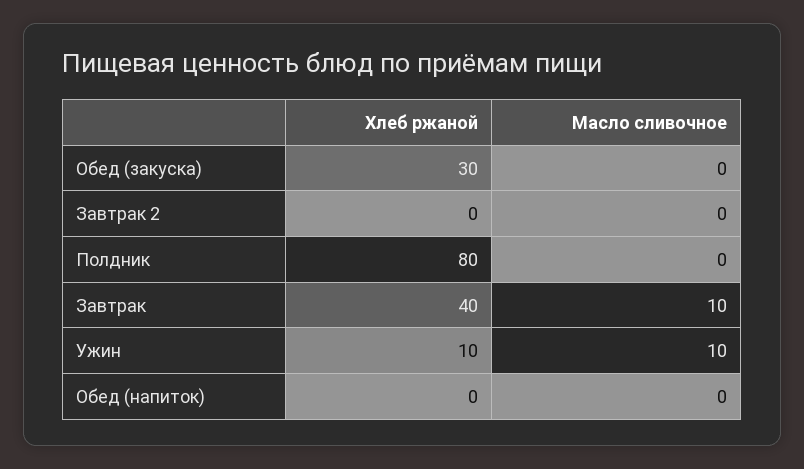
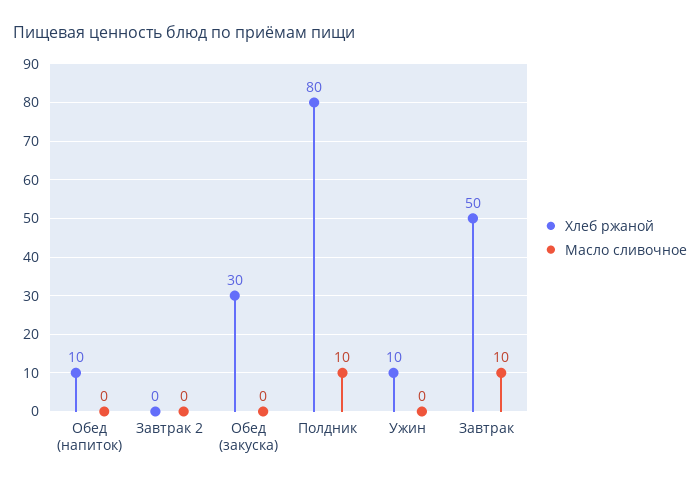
  {
    "Хлеб ржаной": {
      "Обед (закуска)": 30,
      "Завтрак 2": 0,
      "Полдник": 80,
-     "Завтрак": 40,
+     "Завтрак": 50,
      "Ужин": 10,
-     "Обед (напиток)": 0
+     "Обед (напиток)": 10
    },
    "Масло сливочное": {
      "Обед (закуска)": 0,
      "Завтрак 2": 0,
-     "Полдник": 0,
+     "Полдник": 10,
      "Завтрак": 10,
-     "Ужин": 10,
+     "Ужин": 0,
      "Обед (напиток)": 0
    }
  }

